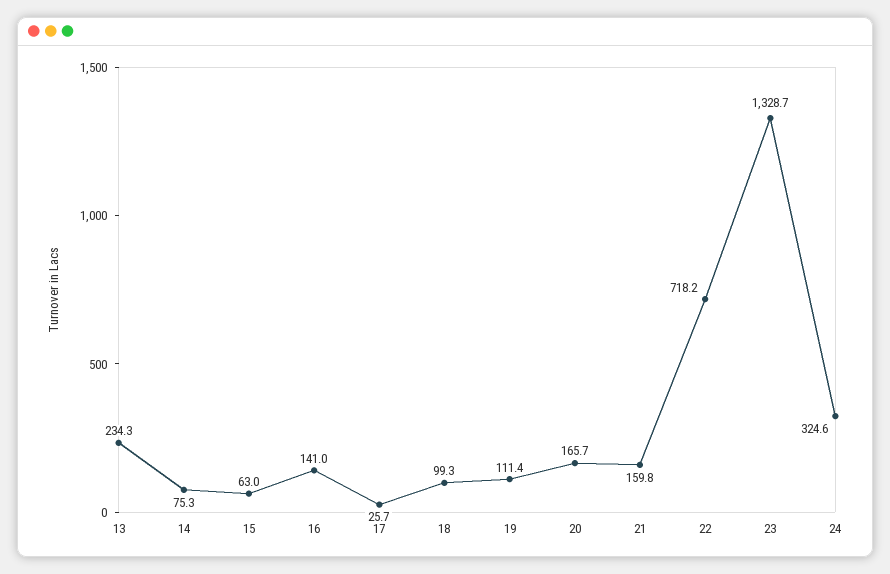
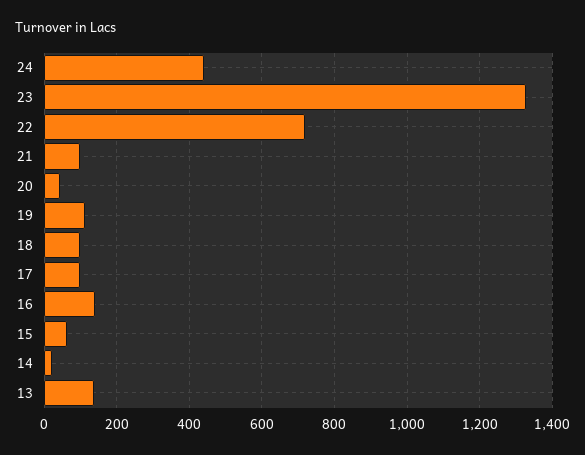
  {
-   "13": 234.3,
+   "13": 140,
-   "14": 75.3,
+   "14": 20,
    "15": 63,
    "16": 141,
-   "17": 25.7,
+   "17": 100,
    "18": 99.3,
    "19": 111.4,
-   "20": 165.7,
+   "20": 40,
-   "21": 159.8,
+   "21": 100,
    "22": 718.2,
    "23": 1328.7,
-   "24": 324.6
+   "24": 440
  }

